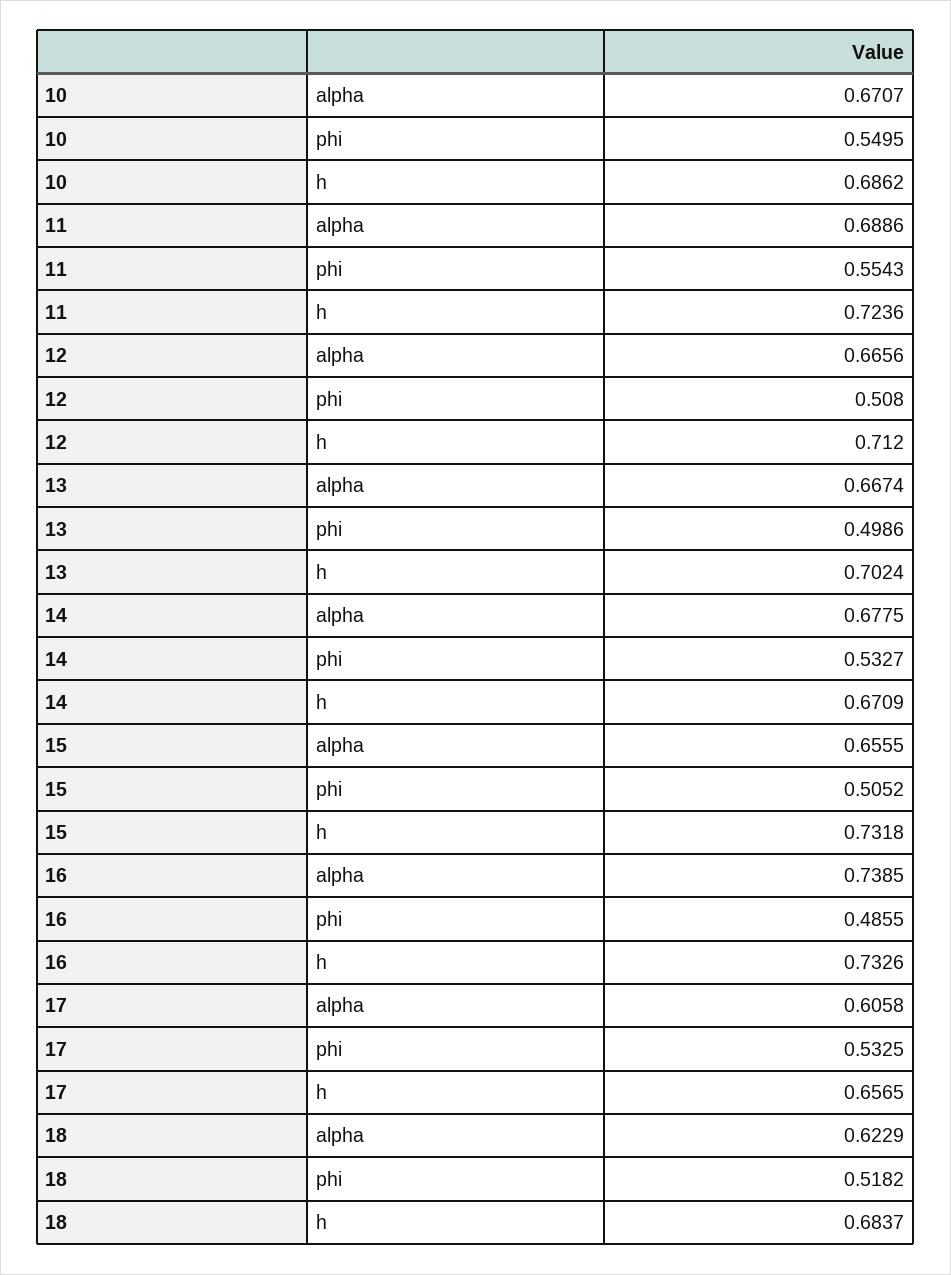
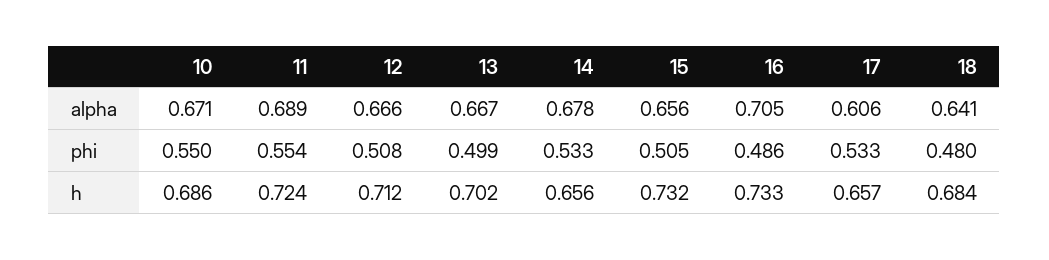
  {
    "10": {
      "alpha": 0.6707,
      "phi": 0.5495,
      "h": 0.6862
    },
    "11": {
      "alpha": 0.6886,
      "phi": 0.5543,
      "h": 0.7236
    },
    "12": {
      "alpha": 0.6656,
      "phi": 0.508,
      "h": 0.712
    },
    "13": {
      "alpha": 0.6674,
      "phi": 0.4986,
      "h": 0.7024
    },
    "14": {
      "alpha": 0.6775,
      "phi": 0.5327,
-     "h": 0.6709
+     "h": 0.656
    },
    "15": {
      "alpha": 0.6555,
      "phi": 0.5052,
      "h": 0.7318
    },
    "16": {
-     "alpha": 0.7385,
+     "alpha": 0.705,
      "phi": 0.4855,
      "h": 0.7326
    },
    "17": {
      "alpha": 0.6058,
      "phi": 0.5325,
      "h": 0.6565
    },
    "18": {
-     "alpha": 0.6229,
+     "alpha": 0.641,
-     "phi": 0.5182,
+     "phi": 0.48,
      "h": 0.6837
    }
  }

